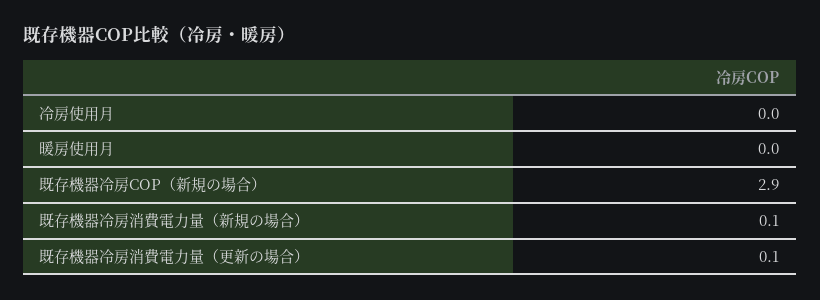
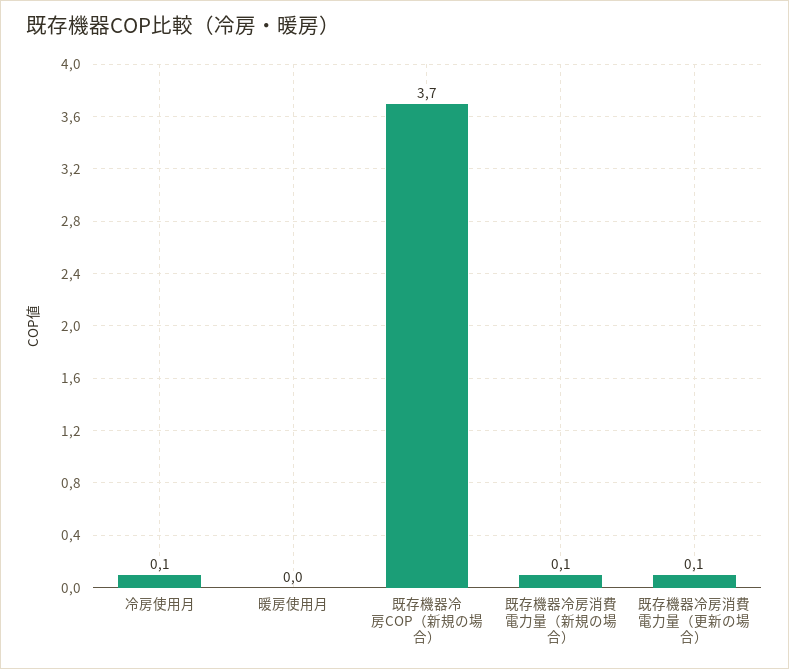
  {
-   "冷房使用月": 0,
+   "冷房使用月": 0.1,
    "暖房使用月": 0,
-   "既存機器冷房COP（新規の場合）": 2.9,
+   "既存機器冷房COP（新規の場合）": 3.7,
    "既存機器冷房消費電力量（新規の場合）": 0.1,
    "既存機器冷房消費電力量（更新の場合）": 0.1
  }

